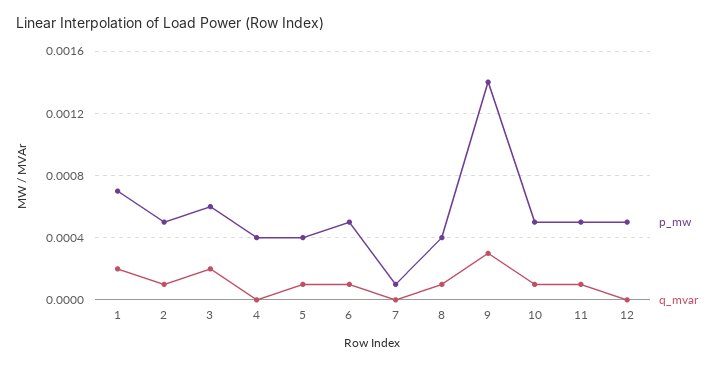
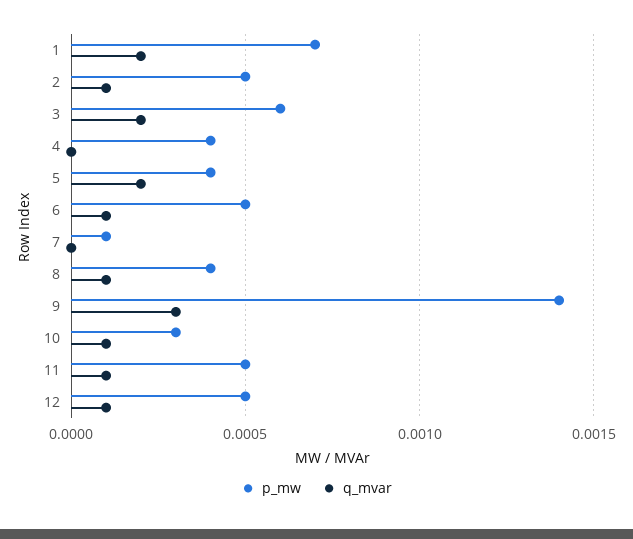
  {
    "p_mw": {
      "1": 0.0007,
      "2": 0.0005,
      "3": 0.0006,
      "4": 0.0004,
      "5": 0.0004,
      "6": 0.0005,
      "7": 0.0001,
      "8": 0.0004,
      "9": 0.0014,
-     "10": 0.0005,
+     "10": 0.0003,
      "11": 0.0005,
      "12": 0.0005
    },
    "q_mvar": {
      "1": 0.0002,
      "2": 0.0001,
      "3": 0.0002,
      "4": 0,
-     "5": 0.0001,
+     "5": 0.0002,
      "6": 0.0001,
      "7": 0,
      "8": 0.0001,
      "9": 0.0003,
      "10": 0.0001,
      "11": 0.0001,
-     "12": 0
+     "12": 0.0001
    }
  }

